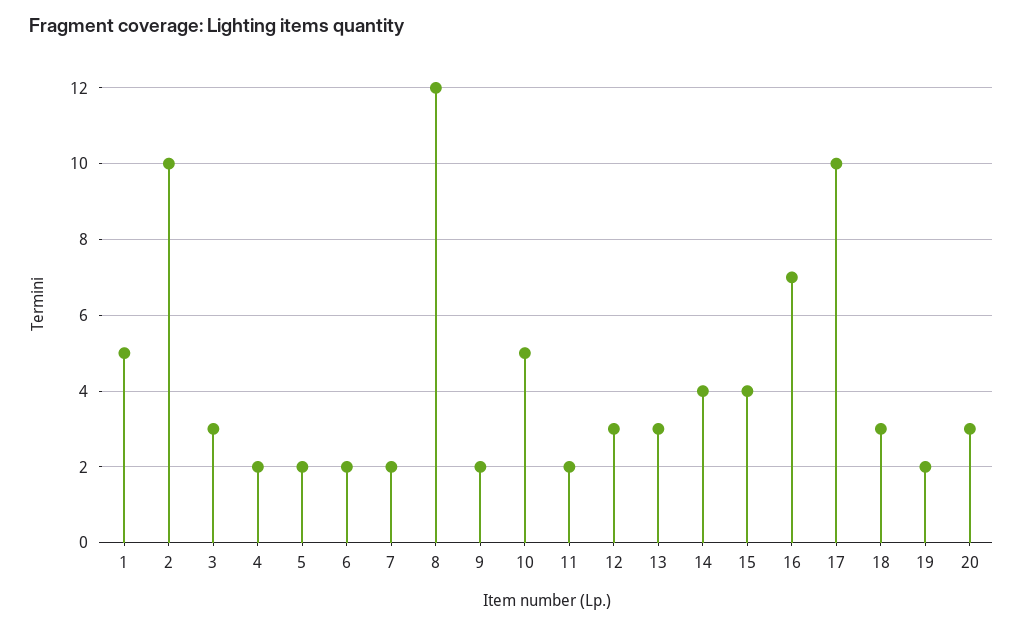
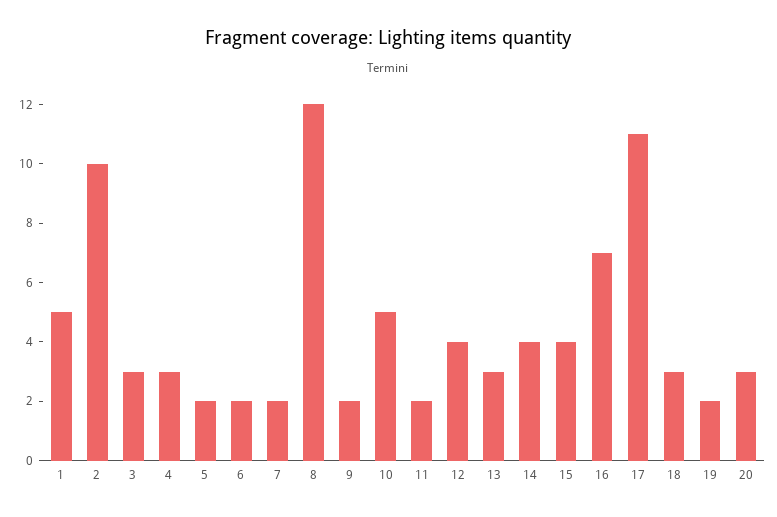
  {
    "1": 5,
    "2": 10,
    "3": 3,
-   "4": 2,
+   "4": 3,
    "5": 2,
    "6": 2,
    "7": 2,
    "8": 12,
    "9": 2,
    "10": 5,
    "11": 2,
-   "12": 3,
+   "12": 4,
    "13": 3,
    "14": 4,
    "15": 4,
    "16": 7,
-   "17": 10,
+   "17": 11,
    "18": 3,
    "19": 2,
    "20": 3
  }

